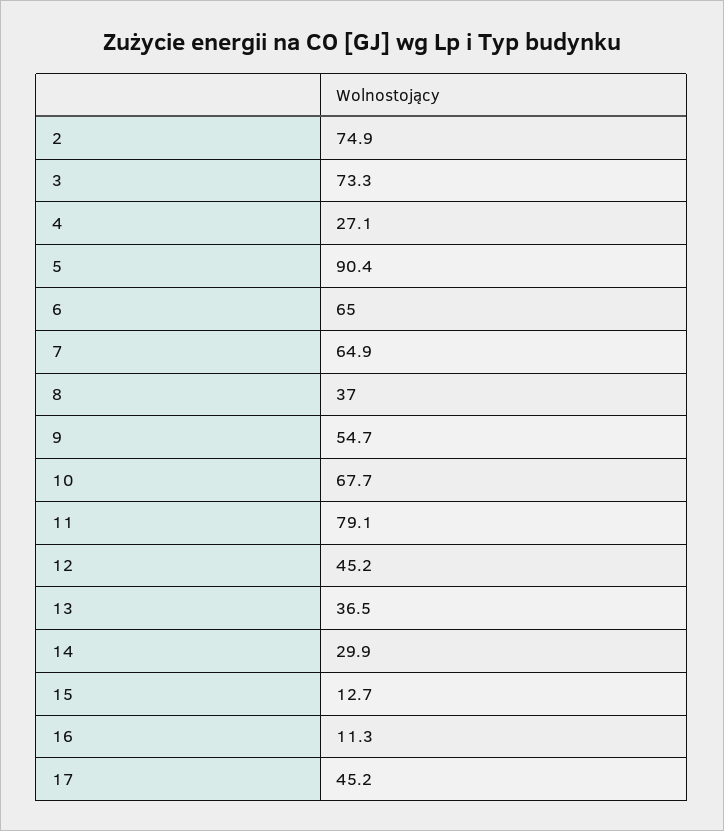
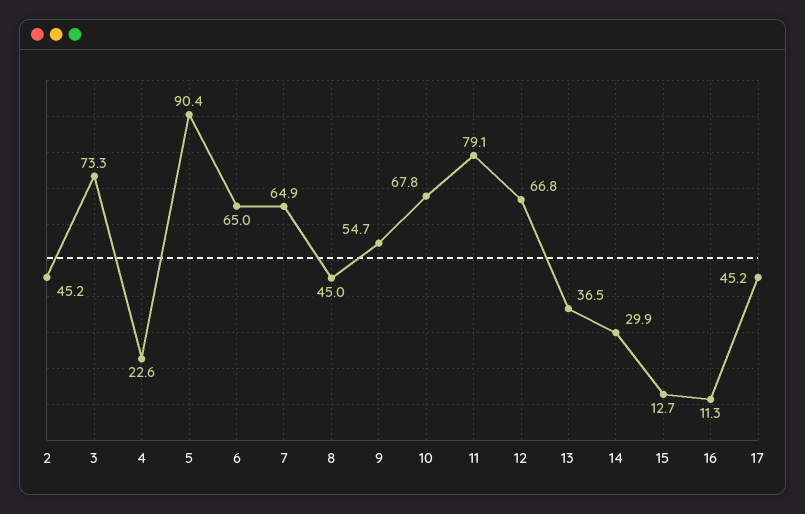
  {
-   "2": 74.9,
+   "2": 45.2,
    "3": 73.3,
-   "4": 27.1,
+   "4": 22.6,
    "5": 90.4,
    "6": 65,
    "7": 64.9,
-   "8": 37,
+   "8": 45,
    "9": 54.7,
-   "10": 67.7,
+   "10": 67.8,
    "11": 79.1,
-   "12": 45.2,
+   "12": 66.8,
    "13": 36.5,
    "14": 29.9,
    "15": 12.7,
    "16": 11.3,
    "17": 45.2
  }

